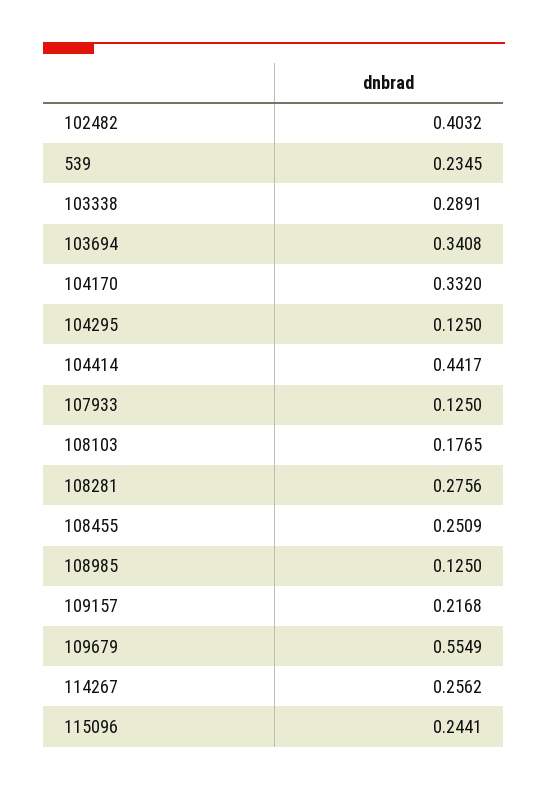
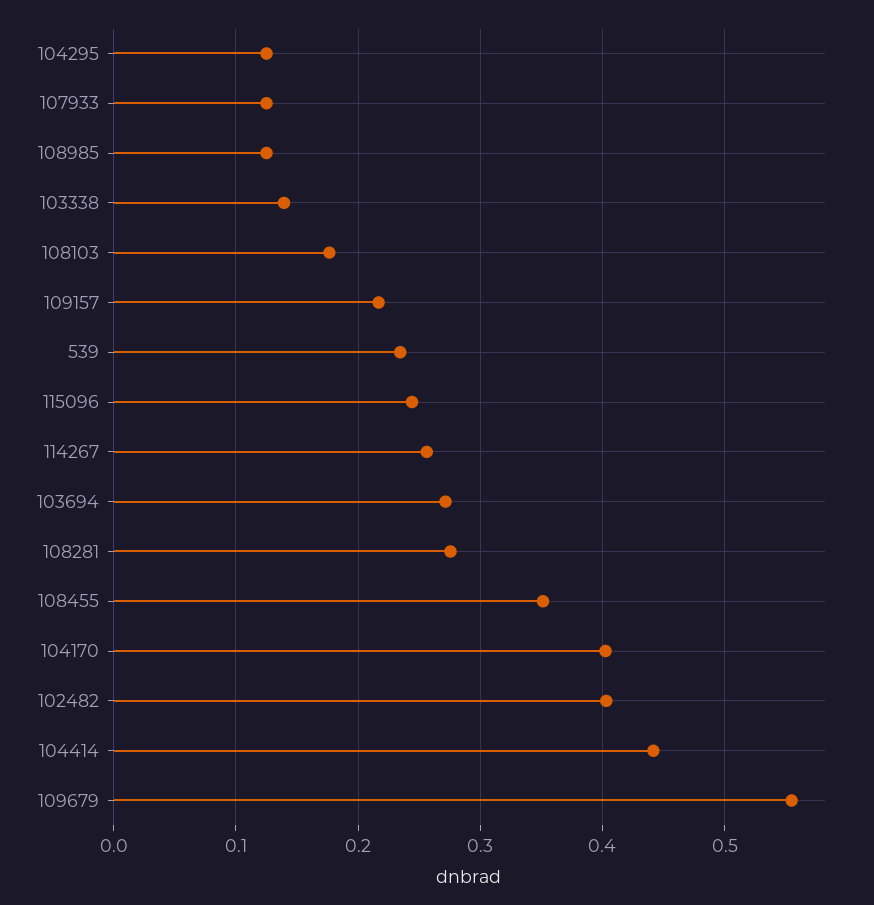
  {
    "102482": 0.4032,
    "539": 0.2345,
-   "103338": 0.2891,
+   "103338": 0.14,
-   "103694": 0.3408,
+   "103694": 0.27,
-   "104170": 0.332,
+   "104170": 0.4,
    "104295": 0.125,
    "104414": 0.4417,
    "107933": 0.125,
    "108103": 0.1765,
    "108281": 0.2756,
-   "108455": 0.2509,
+   "108455": 0.35,
    "108985": 0.125,
    "109157": 0.2168,
    "109679": 0.5549,
    "114267": 0.2562,
    "115096": 0.2441
  }

